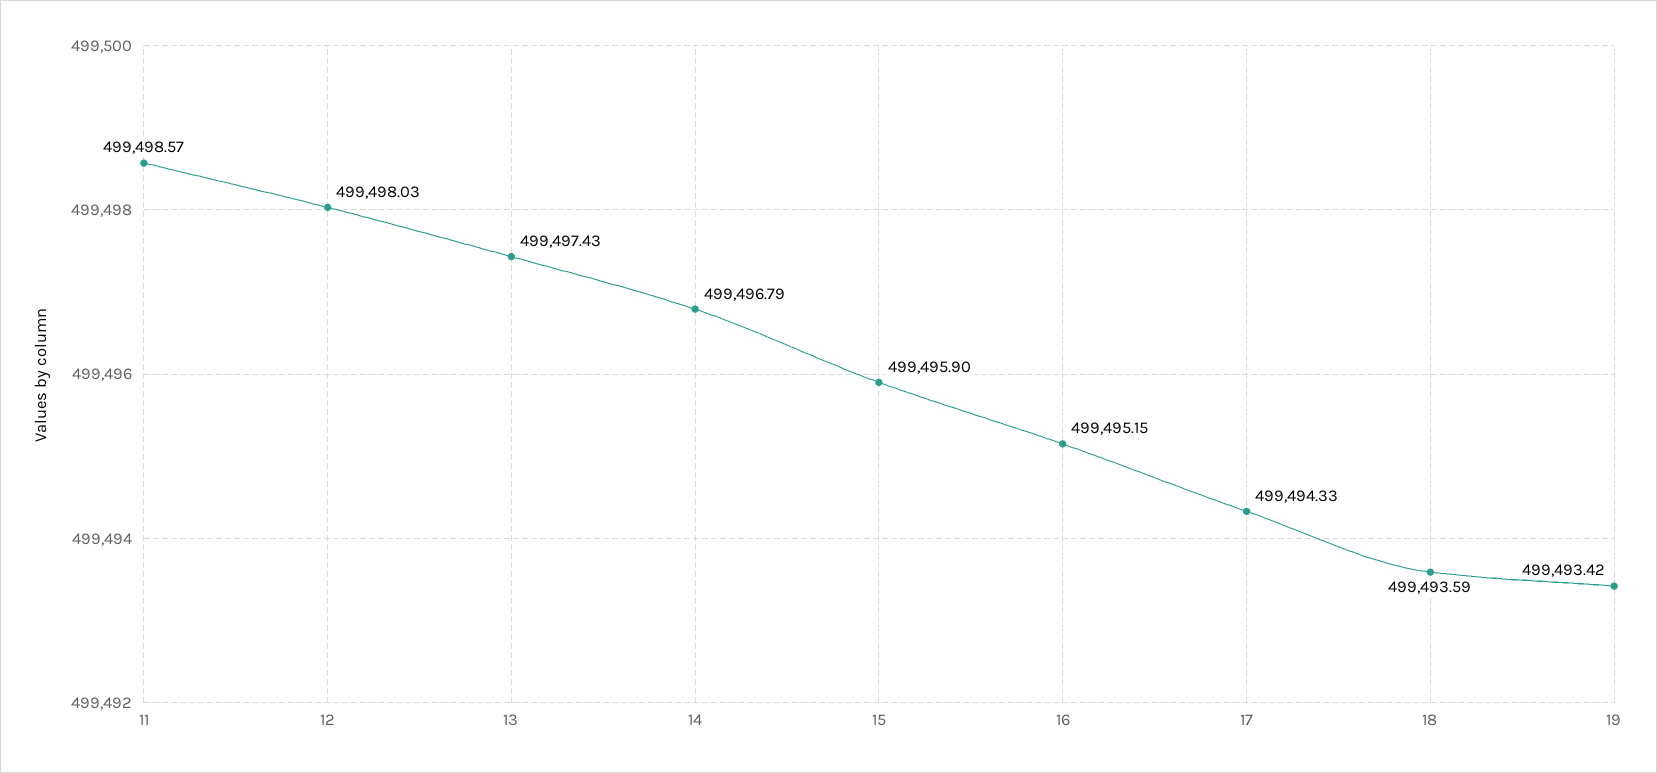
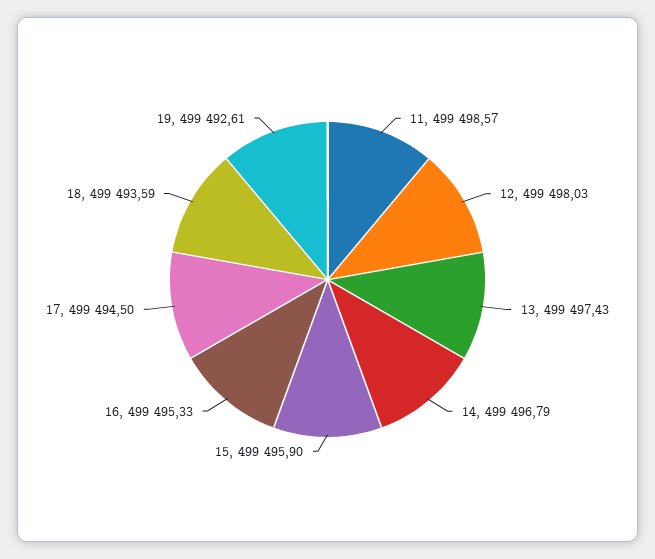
  {
    "11": 499498.57,
    "12": 499498.03,
    "13": 499497.43,
    "14": 499496.79,
    "15": 499495.9,
-   "16": 499495.15,
+   "16": 499495.33,
-   "17": 499494.33,
+   "17": 499494.5,
    "18": 499493.59,
-   "19": 499493.42
+   "19": 499492.61
  }

